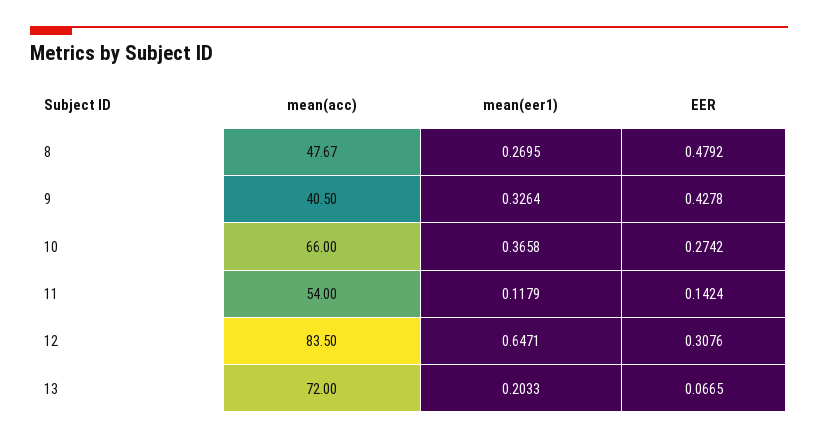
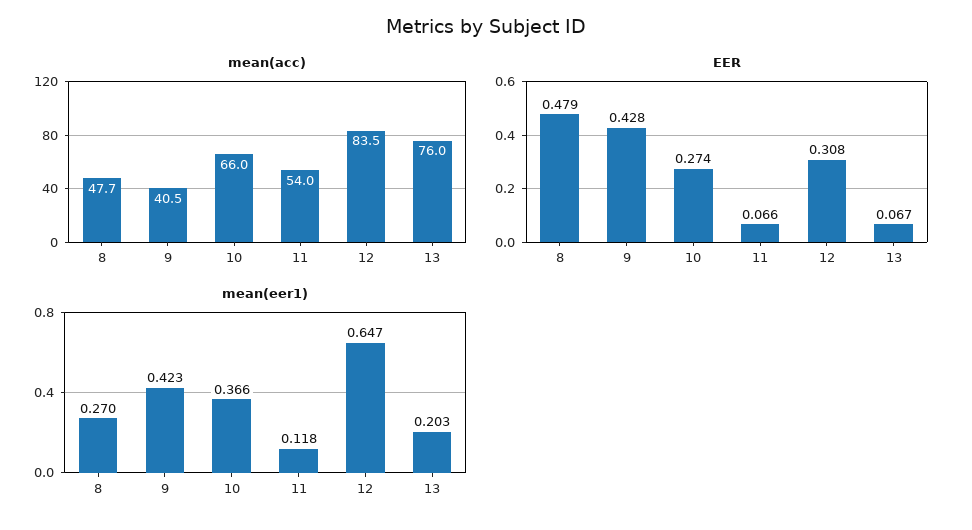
  {
    "mean(acc)": {
      "8": 47.67,
      "9": 40.5,
      "10": 66,
      "11": 54,
      "12": 83.5,
-     "13": 72
+     "13": 76
    },
    "mean(eer1)": {
      "8": 0.2695,
-     "9": 0.3264,
+     "9": 0.423,
      "10": 0.3658,
      "11": 0.1179,
      "12": 0.6471,
      "13": 0.2033
    },
    "EER": {
      "8": 0.4792,
      "9": 0.4278,
      "10": 0.2742,
-     "11": 0.1424,
+     "11": 0.066,
      "12": 0.3076,
      "13": 0.0665
    }
  }

